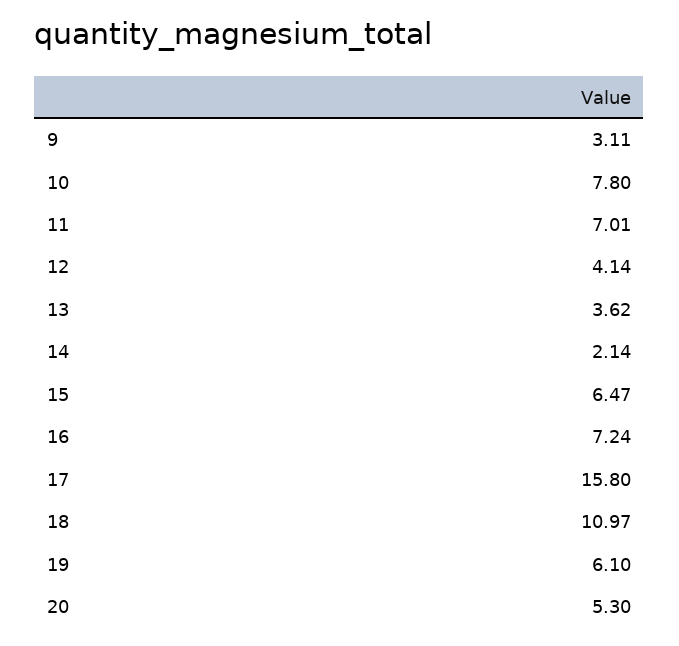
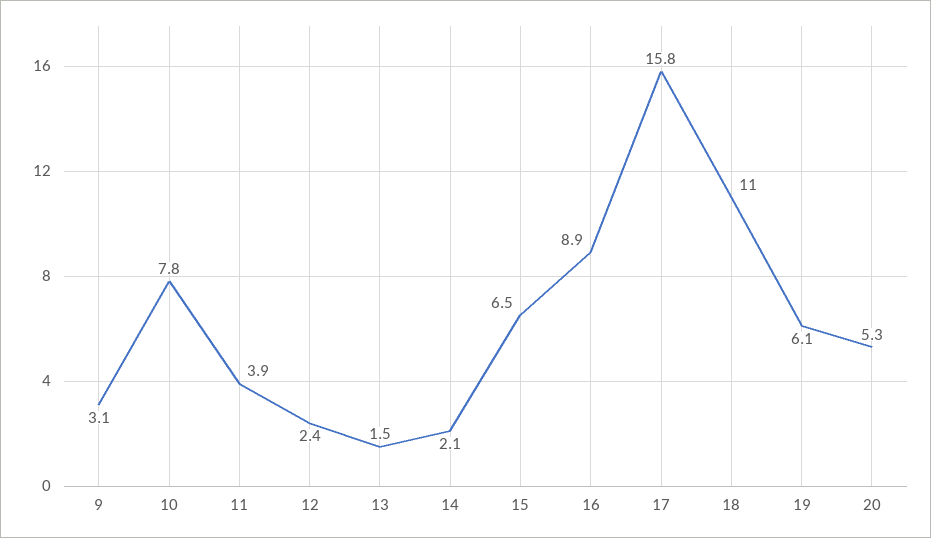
  {
    "9": 3.11,
    "10": 7.8,
-   "11": 7.01,
+   "11": 3.9,
-   "12": 4.14,
+   "12": 2.4,
-   "13": 3.62,
+   "13": 1.5,
    "14": 2.14,
    "15": 6.47,
-   "16": 7.24,
+   "16": 8.9,
    "17": 15.8,
    "18": 10.97,
    "19": 6.1,
    "20": 5.3
  }

